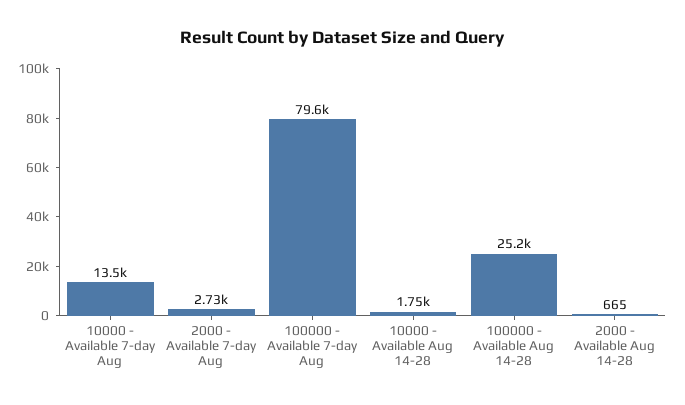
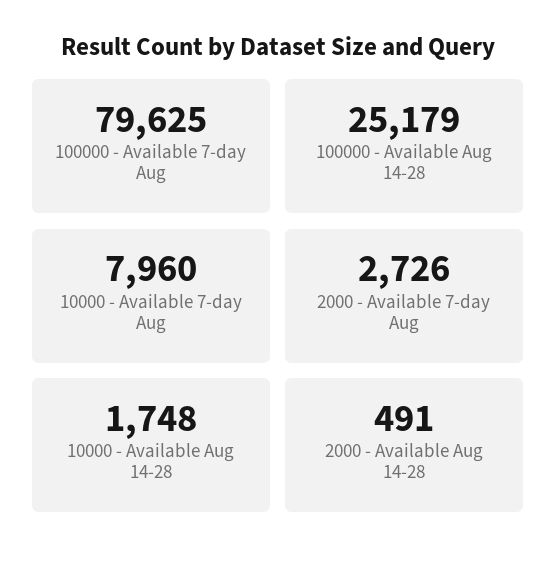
  {
-   "10000 - Available 7-day Aug": 13500,
+   "10000 - Available 7-day Aug": 7960,
    "2000 - Available 7-day Aug": 2726,
    "100000 - Available 7-day Aug": 79625,
    "10000 - Available Aug 14-28": 1748,
    "100000 - Available Aug 14-28": 25179,
-   "2000 - Available Aug 14-28": 665
+   "2000 - Available Aug 14-28": 491
  }

